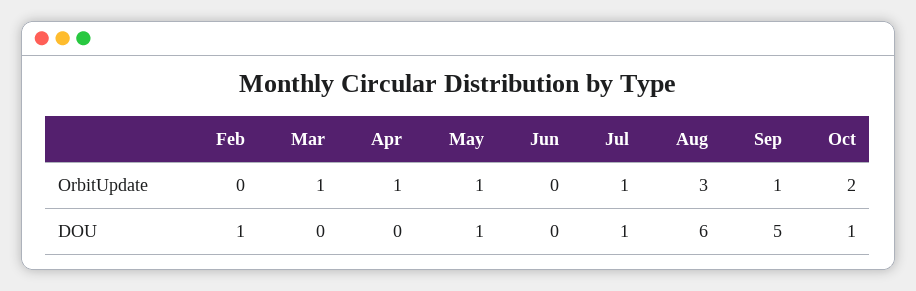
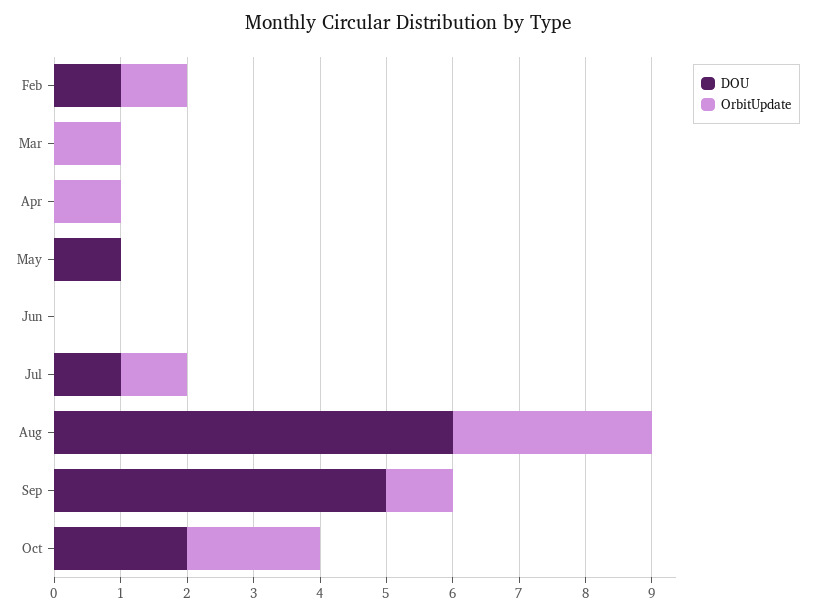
  {
    "OrbitUpdate": {
-     "Feb": 0,
+     "Feb": 1,
      "Mar": 1,
      "Apr": 1,
-     "May": 1,
+     "May": 0,
      "Jun": 0,
      "Jul": 1,
      "Aug": 3,
      "Sep": 1,
      "Oct": 2
    },
    "DOU": {
      "Feb": 1,
      "Mar": 0,
      "Apr": 0,
      "May": 1,
      "Jun": 0,
      "Jul": 1,
      "Aug": 6,
      "Sep": 5,
-     "Oct": 1
+     "Oct": 2
    }
  }

